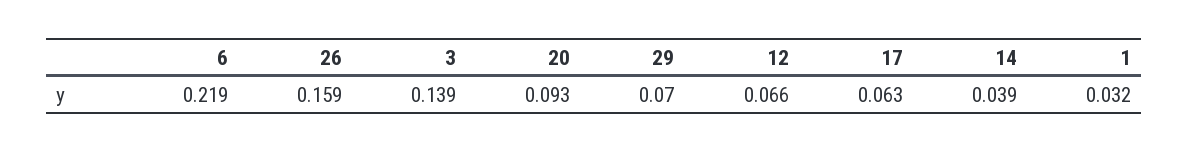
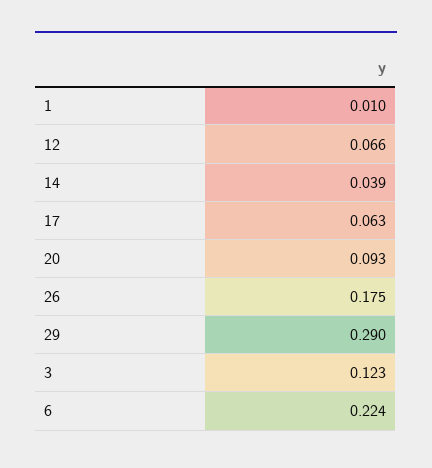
  {
-   "6": 0.219,
+   "6": 0.224,
-   "26": 0.159,
+   "26": 0.175,
-   "3": 0.139,
+   "3": 0.123,
    "20": 0.093,
-   "29": 0.07,
+   "29": 0.29,
    "12": 0.066,
    "17": 0.063,
    "14": 0.039,
-   "1": 0.032
+   "1": 0.01
  }

